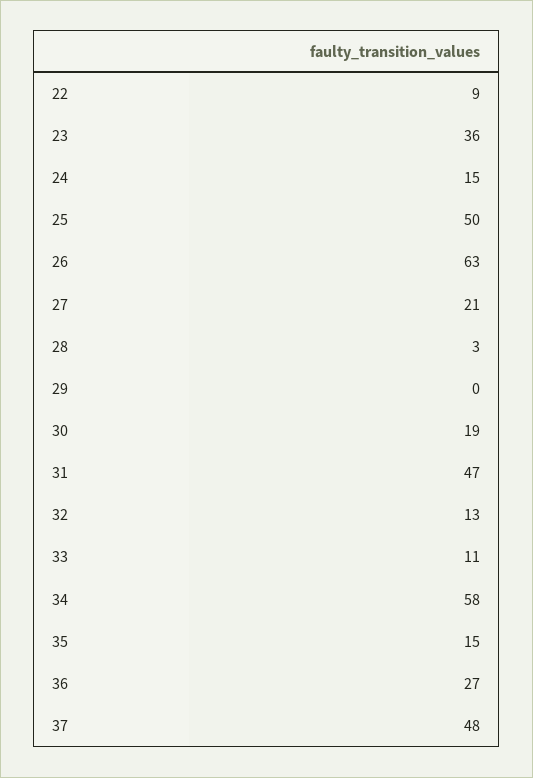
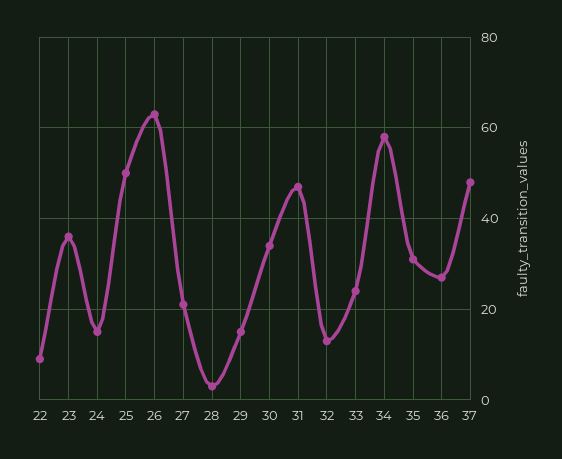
  {
    "22": 9,
    "23": 36,
    "24": 15,
    "25": 50,
    "26": 63,
    "27": 21,
    "28": 3,
-   "29": 0,
+   "29": 15,
-   "30": 19,
+   "30": 35,
    "31": 47,
    "32": 13,
-   "33": 11,
+   "33": 25,
    "34": 58,
-   "35": 15,
+   "35": 30,
    "36": 27,
    "37": 48
  }

